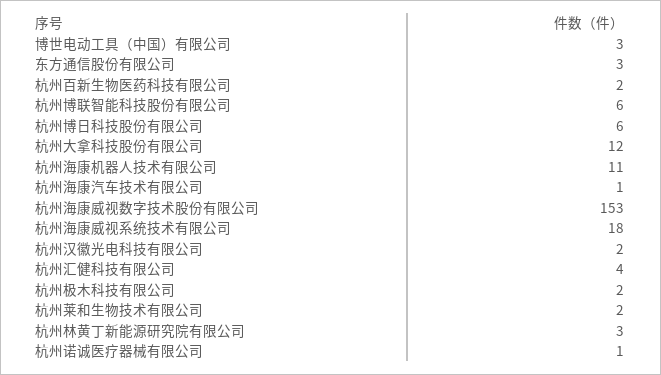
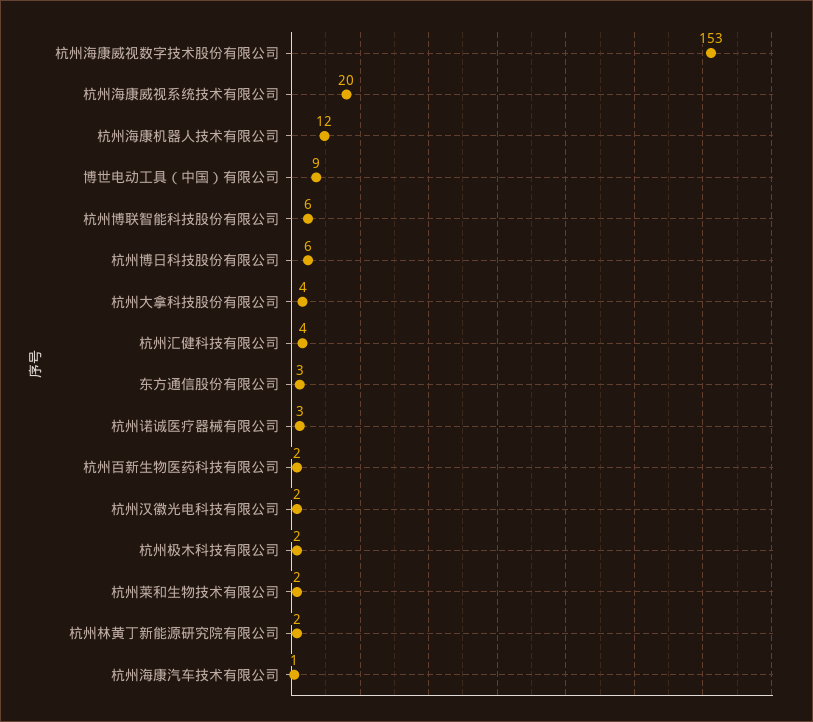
  {
-   "博世电动工具（中国）有限公司": 3,
+   "博世电动工具（中国）有限公司": 9,
    "东方通信股份有限公司": 3,
    "杭州百新生物医药科技有限公司": 2,
    "杭州博联智能科技股份有限公司": 6,
    "杭州博日科技股份有限公司": 6,
-   "杭州大拿科技股份有限公司": 12,
+   "杭州大拿科技股份有限公司": 4,
-   "杭州海康机器人技术有限公司": 11,
+   "杭州海康机器人技术有限公司": 12,
    "杭州海康汽车技术有限公司": 1,
    "杭州海康威视数字技术股份有限公司": 153,
-   "杭州海康威视系统技术有限公司": 18,
+   "杭州海康威视系统技术有限公司": 20,
    "杭州汉徽光电科技有限公司": 2,
    "杭州汇健科技有限公司": 4,
    "杭州极木科技有限公司": 2,
    "杭州莱和生物技术有限公司": 2,
-   "杭州林黄丁新能源研究院有限公司": 3,
+   "杭州林黄丁新能源研究院有限公司": 2,
-   "杭州诺诚医疗器械有限公司": 1
+   "杭州诺诚医疗器械有限公司": 3
  }

